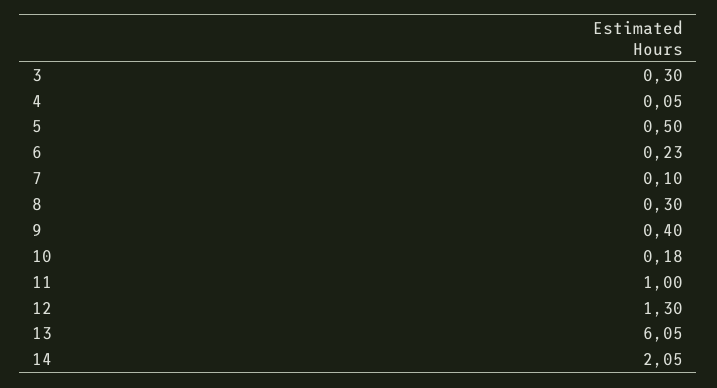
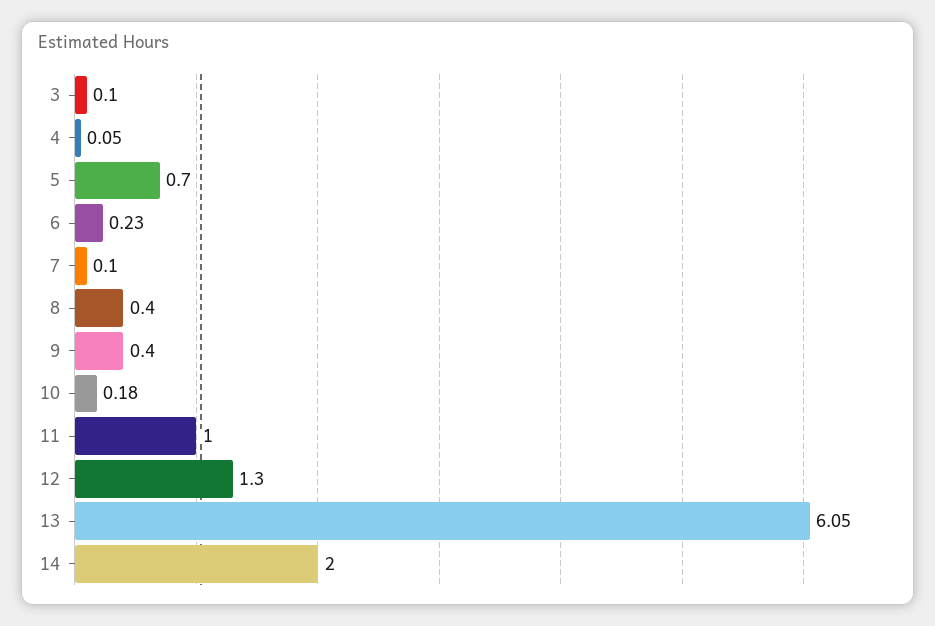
  {
-   "3": 0.3,
+   "3": 0.1,
    "4": 0.05,
-   "5": 0.5,
+   "5": 0.7,
    "6": 0.23,
    "7": 0.1,
-   "8": 0.3,
+   "8": 0.4,
    "9": 0.4,
    "10": 0.18,
    "11": 1,
    "12": 1.3,
    "13": 6.05,
-   "14": 2.05
+   "14": 2
  }

